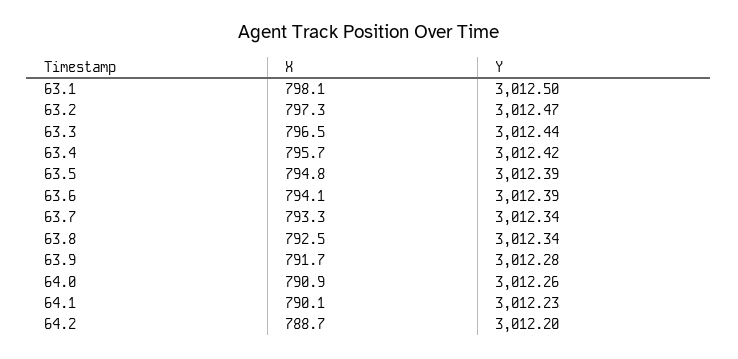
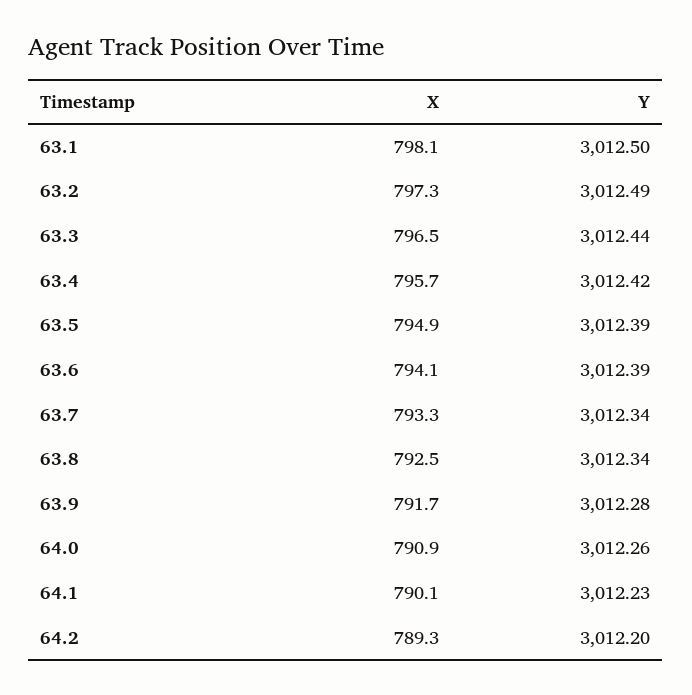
  {
    "X": {
      "63.1": 798.1,
      "63.2": 797.3,
      "63.3": 796.5,
      "63.4": 795.7,
-     "63.5": 794.8,
+     "63.5": 794.9,
      "63.6": 794.1,
      "63.7": 793.3,
      "63.8": 792.5,
      "63.9": 791.7,
      "64.0": 790.9,
      "64.1": 790.1,
-     "64.2": 788.7
+     "64.2": 789.3
    },
    "Y": {
      "63.1": 3012.5,
-     "63.2": 3012.47,
+     "63.2": 3012.49,
      "63.3": 3012.44,
      "63.4": 3012.42,
      "63.5": 3012.39,
      "63.6": 3012.39,
      "63.7": 3012.34,
      "63.8": 3012.34,
      "63.9": 3012.28,
      "64.0": 3012.26,
      "64.1": 3012.23,
      "64.2": 3012.2
    }
  }

